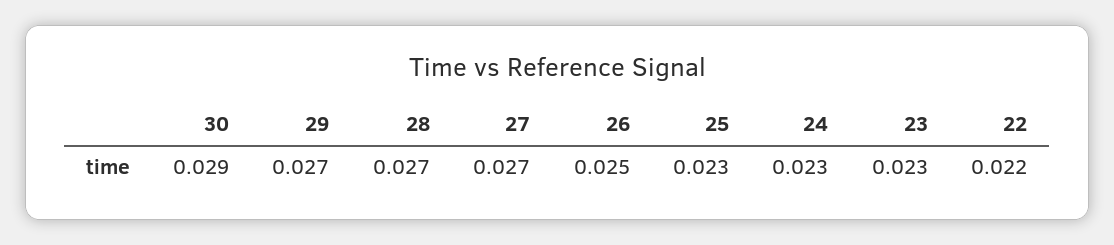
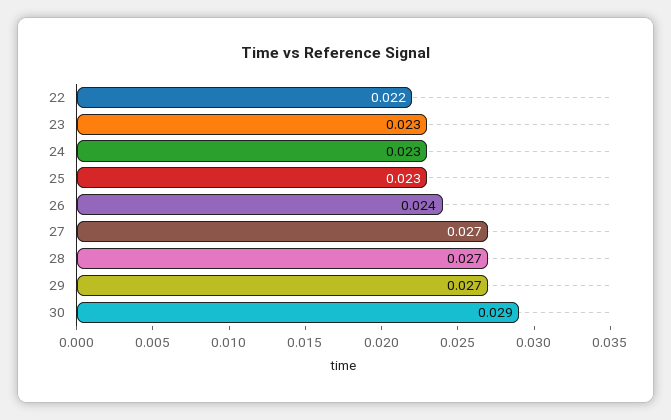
  {
    "30": 0.029,
    "29": 0.027,
    "28": 0.027,
    "27": 0.027,
-   "26": 0.025,
+   "26": 0.024,
    "25": 0.023,
    "24": 0.023,
    "23": 0.023,
    "22": 0.022
  }

